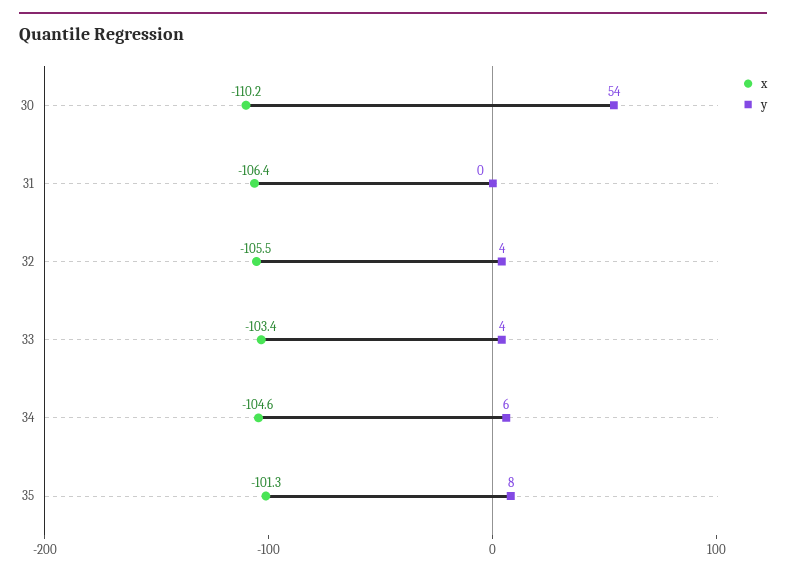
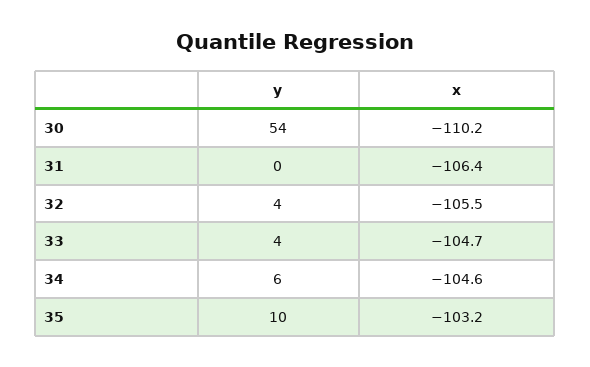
  {
    "x": {
      "30": -110.2,
      "31": -106.4,
      "32": -105.5,
-     "33": -103.4,
+     "33": -104.7,
      "34": -104.6,
-     "35": -101.3
+     "35": -103.2
    },
    "y": {
      "30": 54,
      "31": 0,
      "32": 4,
      "33": 4,
      "34": 6,
-     "35": 8
+     "35": 10
    }
  }

